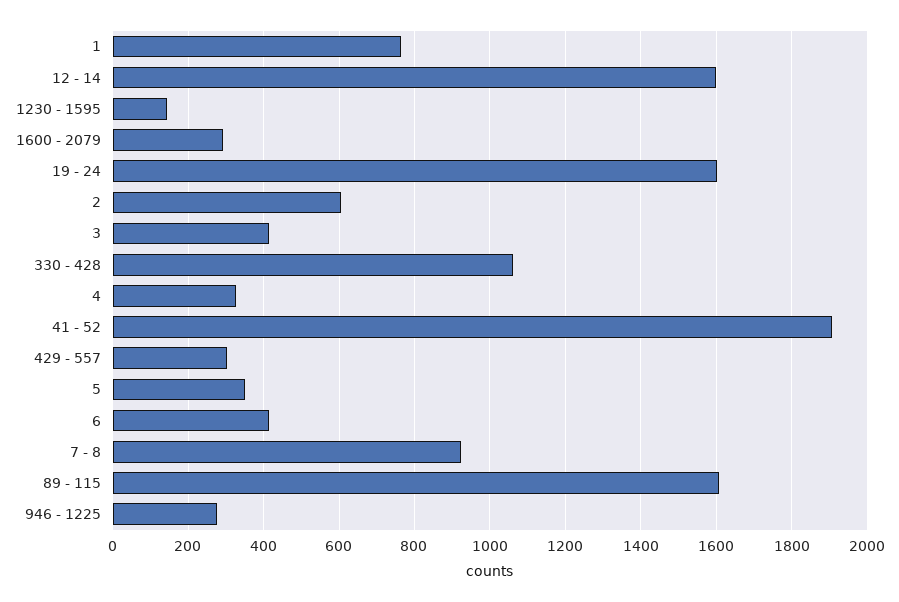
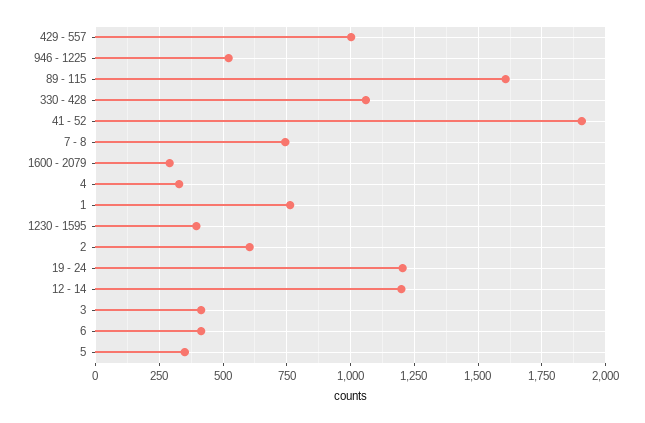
  {
    "1": 760,
-   "12 - 14": 1600,
+   "12 - 14": 1200,
-   "1230 - 1595": 140,
+   "1230 - 1595": 400,
    "1600 - 2079": 300,
-   "19 - 24": 1600,
+   "19 - 24": 1200,
    "2": 600,
    "3": 420,
    "330 - 428": 1060,
    "4": 320,
    "41 - 52": 1900,
-   "429 - 557": 300,
+   "429 - 557": 1000,
    "5": 360,
    "6": 420,
-   "7 - 8": 920,
+   "7 - 8": 750,
    "89 - 115": 1600,
-   "946 - 1225": 280
+   "946 - 1225": 525
  }

